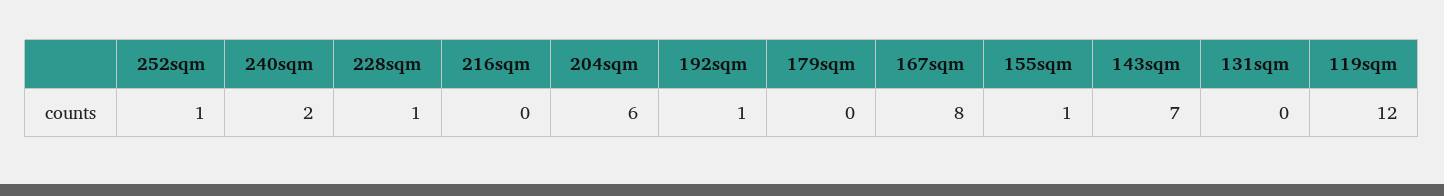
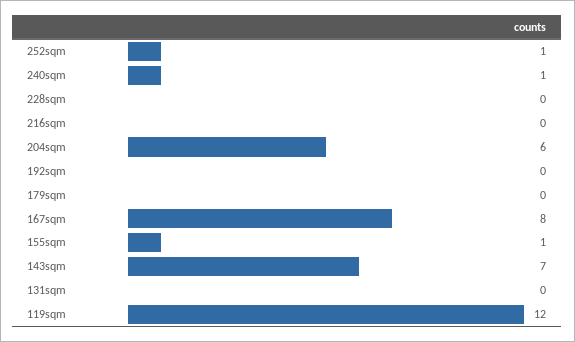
  {
    "252sqm": 1,
-   "240sqm": 2,
+   "240sqm": 1,
-   "228sqm": 1,
+   "228sqm": 0,
    "216sqm": 0,
    "204sqm": 6,
-   "192sqm": 1,
+   "192sqm": 0,
    "179sqm": 0,
    "167sqm": 8,
    "155sqm": 1,
    "143sqm": 7,
    "131sqm": 0,
    "119sqm": 12
  }

